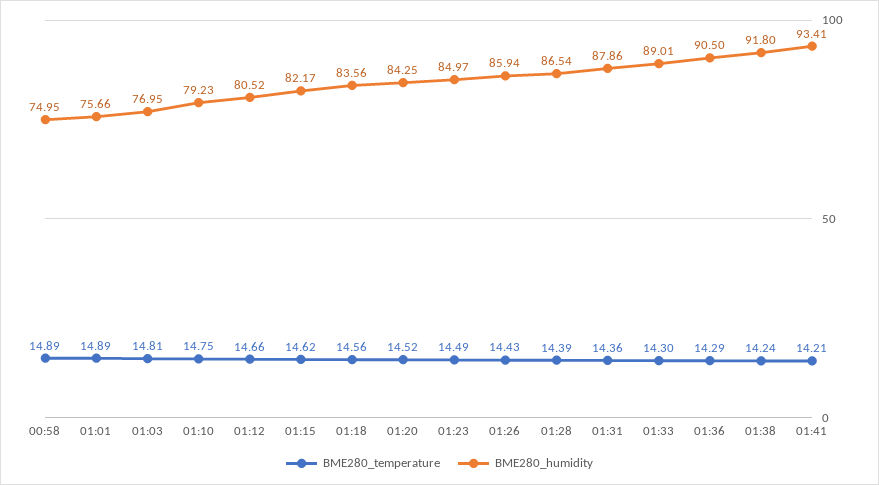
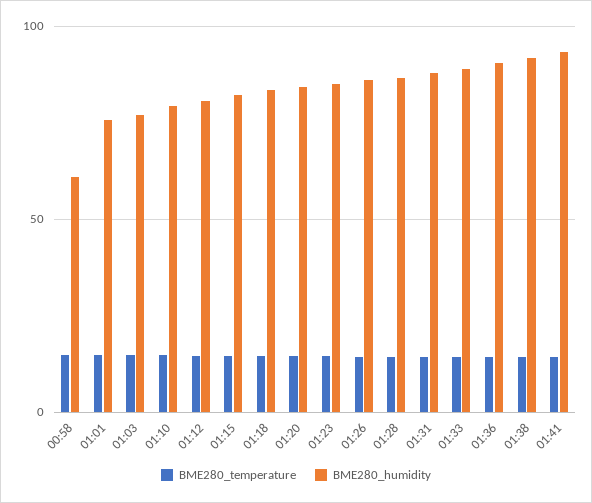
  {
    "BME280_temperature": {
      "00:58": 14.89,
      "01:01": 14.89,
      "01:03": 14.81,
      "01:10": 14.75,
      "01:12": 14.66,
      "01:15": 14.62,
      "01:18": 14.56,
      "01:20": 14.52,
      "01:23": 14.49,
      "01:26": 14.43,
      "01:28": 14.39,
      "01:31": 14.36,
      "01:33": 14.3,
      "01:36": 14.29,
      "01:38": 14.24,
      "01:41": 14.21
    },
    "BME280_humidity": {
-     "00:58": 74.95,
+     "00:58": 60,
      "01:01": 75.66,
      "01:03": 76.95,
      "01:10": 79.23,
      "01:12": 80.52,
      "01:15": 82.17,
      "01:18": 83.56,
      "01:20": 84.25,
      "01:23": 84.97,
      "01:26": 85.94,
      "01:28": 86.54,
      "01:31": 87.86,
      "01:33": 89.01,
      "01:36": 90.5,
      "01:38": 91.8,
      "01:41": 93.41
    }
  }

